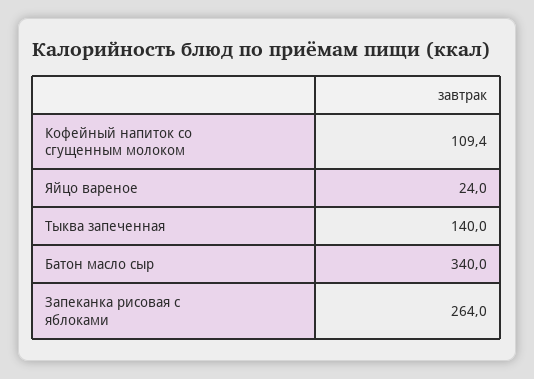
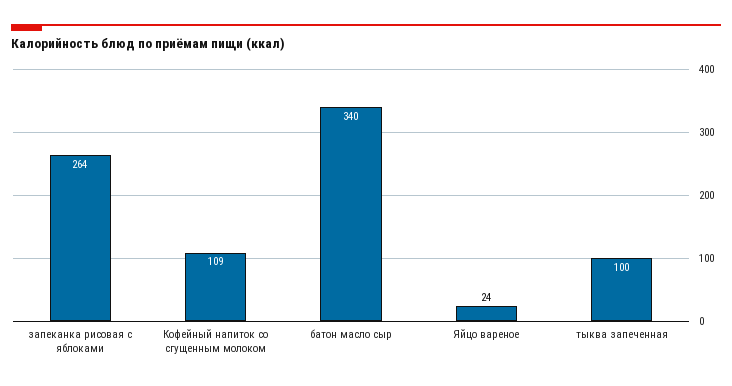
  {
-   "Кофейный напиток со сгущенным молоком": 109.4,
+   "Кофейный напиток со сгущенным молоком": 109,
    "Яйцо вареное": 24,
-   "Тыква запеченная": 140,
+   "Тыква запеченная": 100,
    "Батон масло сыр": 340,
    "Запеканка рисовая с яблоками": 264
  }

